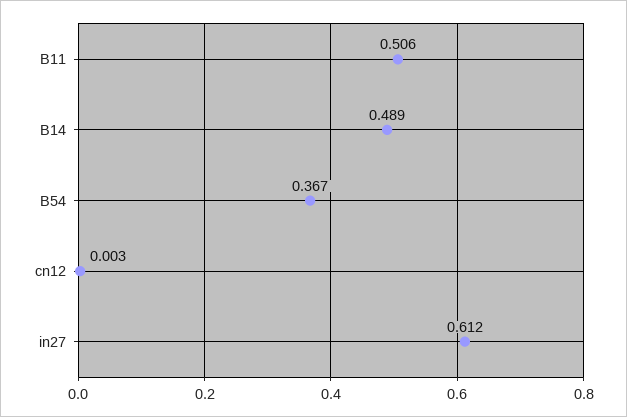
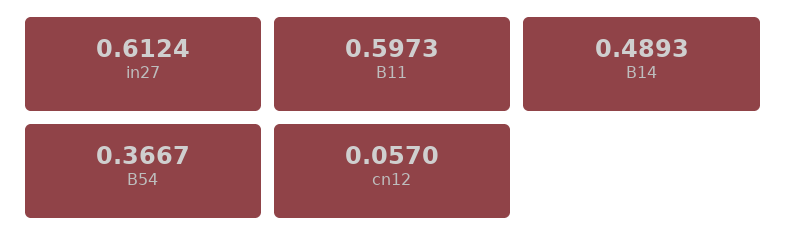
  {
-   "B11": 0.506,
+   "B11": 0.5973,
    "B14": 0.4893,
    "B54": 0.3667,
-   "cn12": 0.003,
+   "cn12": 0.057,
    "in27": 0.6124
  }

